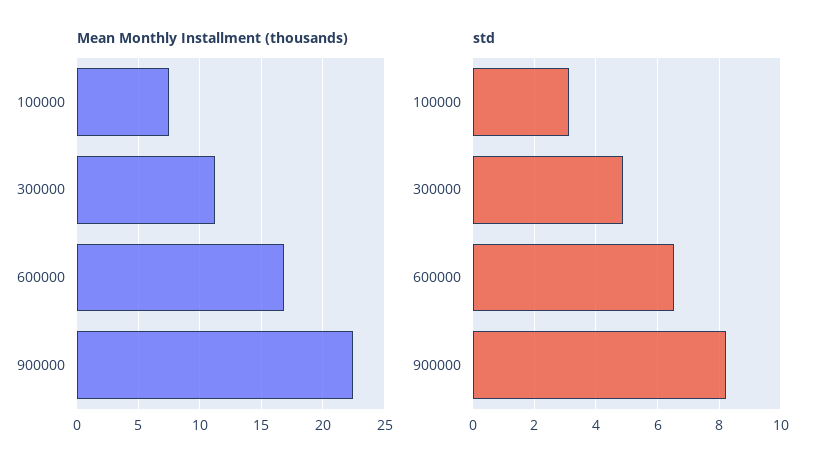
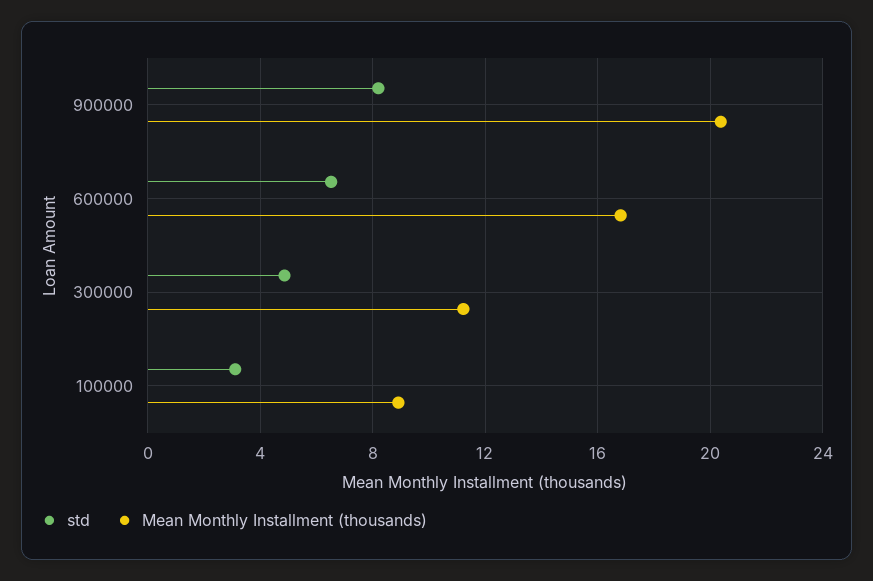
  {
    "Mean Monthly Installment (thousands)": {
-     "100000": 7.5,
+     "100000": 9,
      "300000": 11,
      "600000": 17,
-     "900000": 22.5
+     "900000": 20.5
    },
    "std": {
      "100000": 3.2,
      "300000": 4.8,
      "600000": 6.6,
      "900000": 8.2
    }
  }

